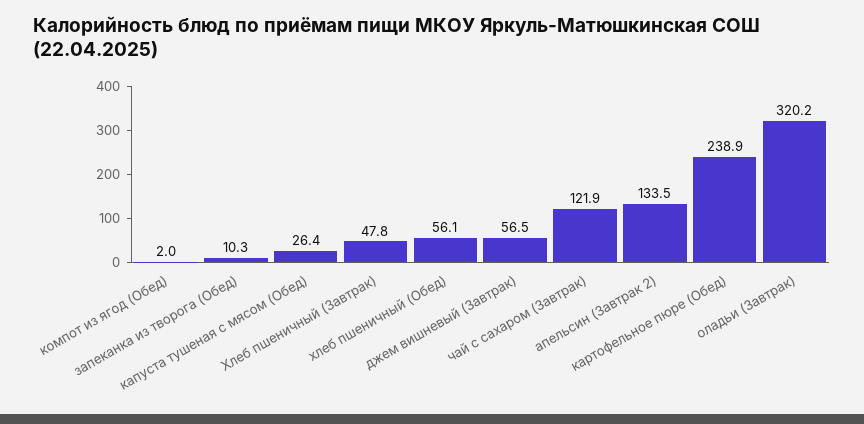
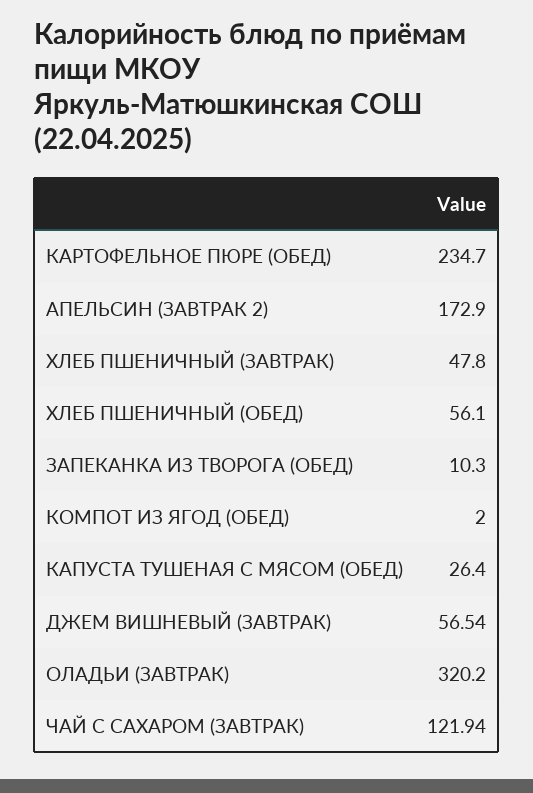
  {
    "компот из ягод (Обед)": 2,
    "запеканка из творога (Обед)": 10.3,
    "капуста тушеная с мясом (Обед)": 26.4,
    "Хлеб пшеничный (Завтрак)": 47.8,
    "хлеб пшеничный (Обед)": 56.1,
    "джем вишневый (Завтрак)": 56.54,
    "чай с сахаром (Завтрак)": 121.94,
-   "апельсин (Завтрак 2)": 133.5,
+   "апельсин (Завтрак 2)": 172.9,
-   "картофельное пюре (Обед)": 238.9,
+   "картофельное пюре (Обед)": 234.7,
    "оладьи (Завтрак)": 320.2
  }

